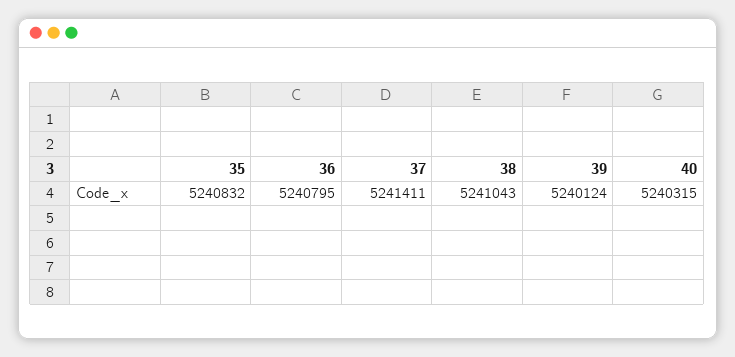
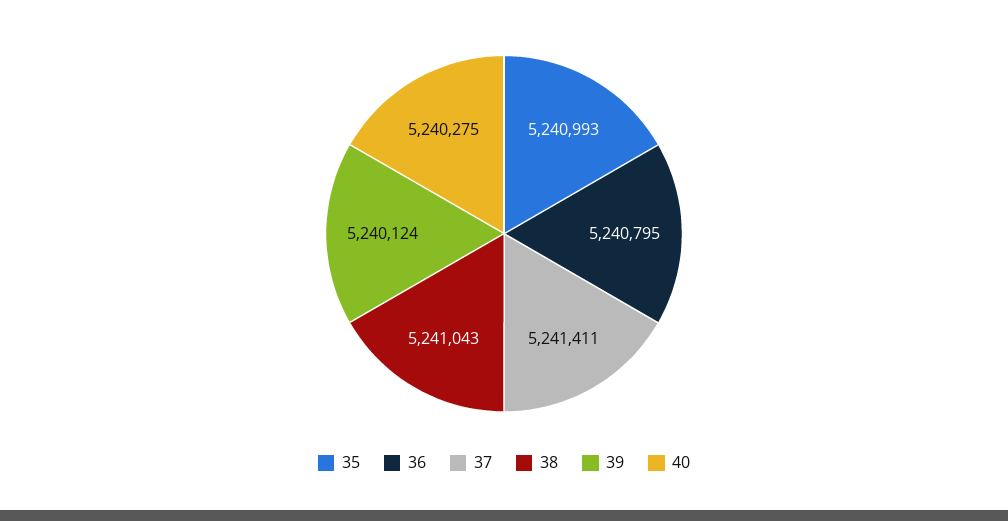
  {
-   "35": 5240832,
+   "35": 5240993,
    "36": 5240795,
    "37": 5241411,
    "38": 5241043,
    "39": 5240124,
-   "40": 5240315
+   "40": 5240275
  }

